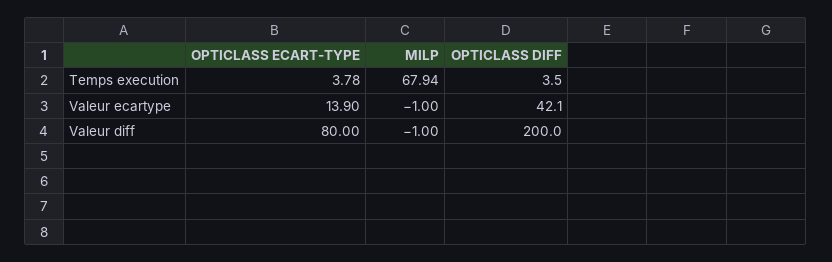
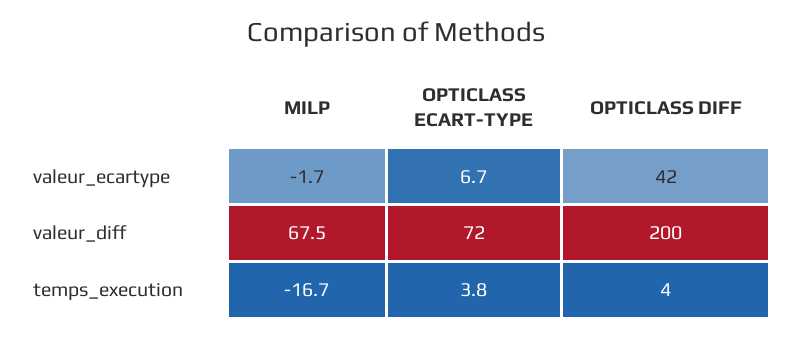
  {
    "OPTICLASS ECART-TYPE": {
      "Temps execution": 3.78,
-     "Valeur ecartype": 13.9,
+     "Valeur ecartype": 6.7,
-     "Valeur diff": 80
+     "Valeur diff": 72
    },
    "MILP": {
-     "Temps execution": 67.94,
+     "Temps execution": -16.7,
-     "Valeur ecartype": -1,
+     "Valeur ecartype": -1.7,
-     "Valeur diff": -1
+     "Valeur diff": 67.5
    },
    "OPTICLASS DIFF": {
      "Temps execution": 3.5,
      "Valeur ecartype": 42.1,
      "Valeur diff": 200
    }
  }

